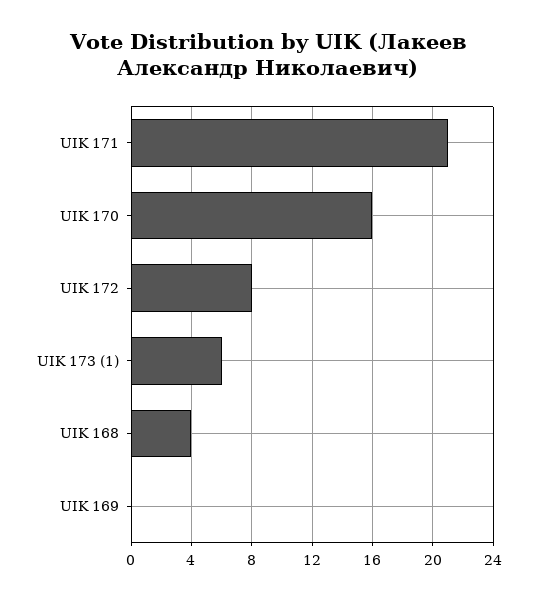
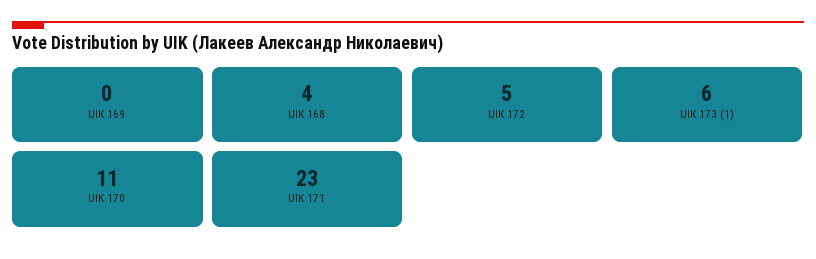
  {
-   "UIK 171": 21,
+   "UIK 171": 23,
-   "UIK 170": 16,
+   "UIK 170": 11,
-   "UIK 172": 8,
+   "UIK 172": 5,
    "UIK 173 (1)": 6,
    "UIK 168": 4,
    "UIK 169": 0
  }

